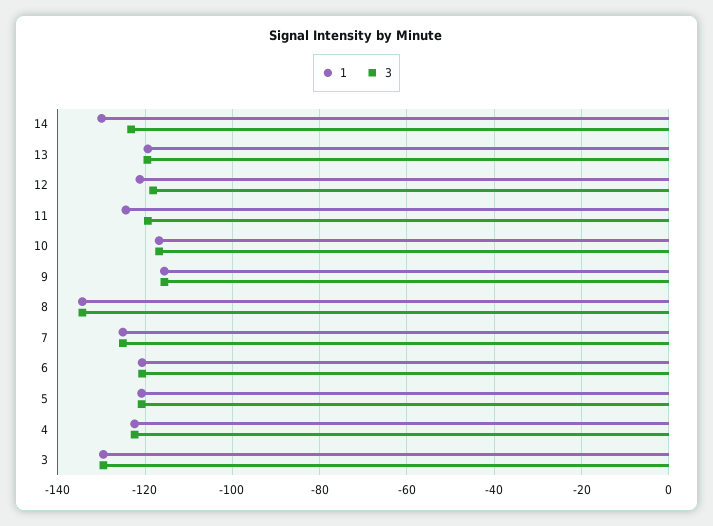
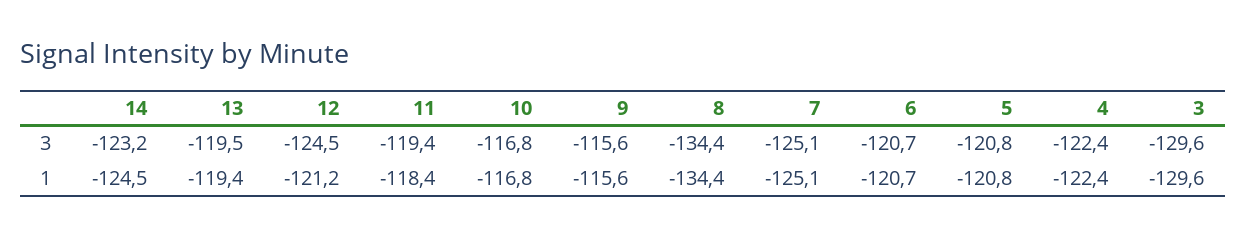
  {
    "1": {
-     "14": -130,
+     "14": -124.5,
      "13": -119.4,
      "12": -121.2,
-     "11": -124,
+     "11": -118.4,
      "10": -116.8,
      "9": -115.6,
      "8": -134.4,
      "7": -125.1,
      "6": -120.7,
      "5": -120.8,
      "4": -122.4,
      "3": -129.6
    },
    "3": {
      "14": -123.2,
      "13": -119.5,
-     "12": -118,
+     "12": -124.5,
      "11": -119.4,
      "10": -116.8,
      "9": -115.6,
      "8": -134.4,
      "7": -125.1,
      "6": -120.7,
      "5": -120.8,
      "4": -122.4,
      "3": -129.6
    }
  }

